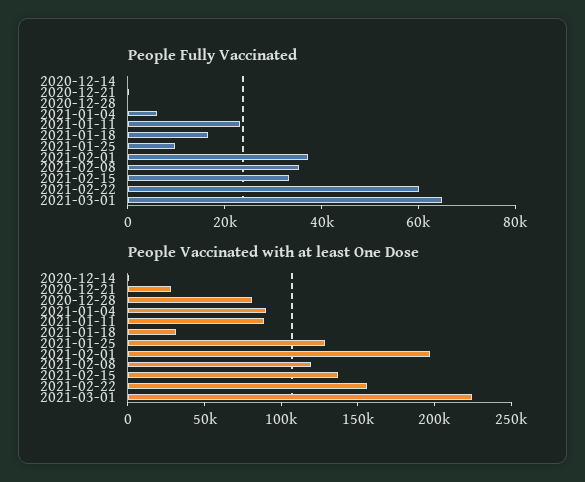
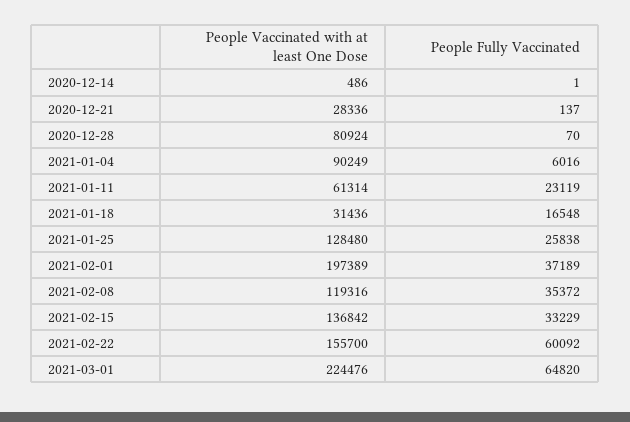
  {
    "People Fully Vaccinated": {
      "2020-12-14": 1,
      "2020-12-21": 137,
      "2020-12-28": 70,
      "2021-01-04": 6016,
      "2021-01-11": 23119,
      "2021-01-18": 16548,
-     "2021-01-25": 10000,
+     "2021-01-25": 25838,
      "2021-02-01": 37189,
      "2021-02-08": 35372,
      "2021-02-15": 33229,
      "2021-02-22": 60092,
      "2021-03-01": 64820
    },
    "People Vaccinated with at least One Dose": {
      "2020-12-14": 486,
      "2020-12-21": 28336,
      "2020-12-28": 80924,
      "2021-01-04": 90249,
-     "2021-01-11": 90000,
+     "2021-01-11": 61314,
      "2021-01-18": 31436,
      "2021-01-25": 128480,
      "2021-02-01": 197389,
      "2021-02-08": 119316,
      "2021-02-15": 136842,
      "2021-02-22": 155700,
      "2021-03-01": 224476
    }
  }

